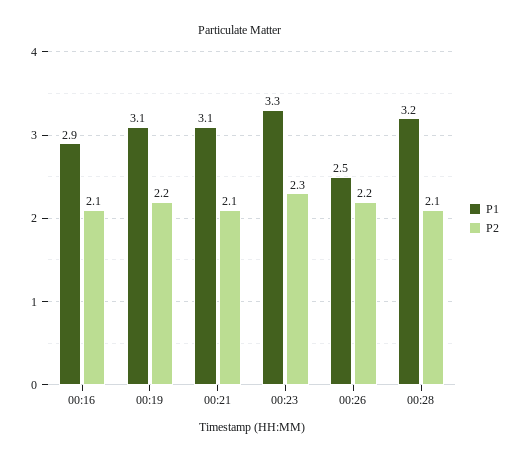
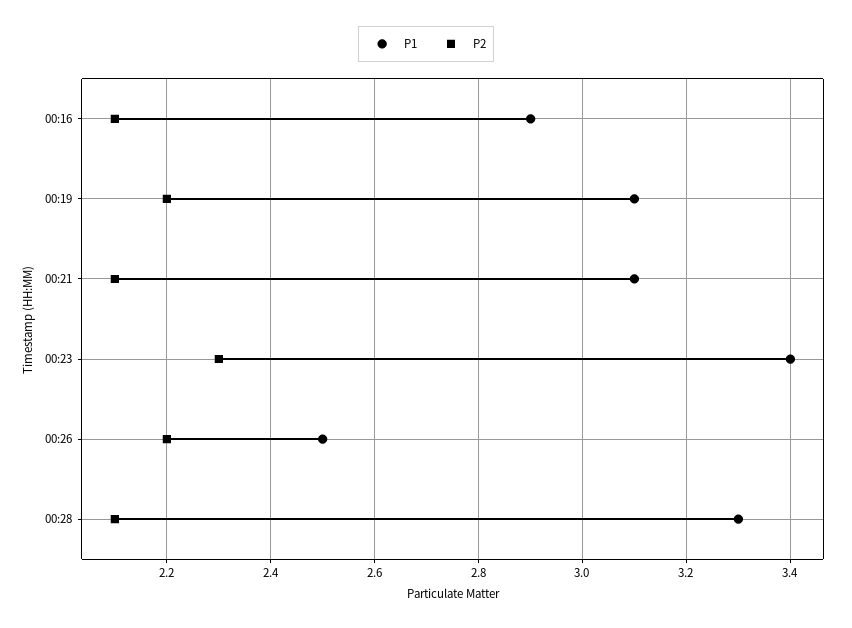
  {
    "P1": {
      "00:16": 2.9,
      "00:19": 3.1,
      "00:21": 3.1,
-     "00:23": 3.3,
+     "00:23": 3.4,
      "00:26": 2.5,
-     "00:28": 3.2
+     "00:28": 3.3
    },
    "P2": {
      "00:16": 2.1,
      "00:19": 2.2,
      "00:21": 2.1,
      "00:23": 2.3,
      "00:26": 2.2,
      "00:28": 2.1
    }
  }

